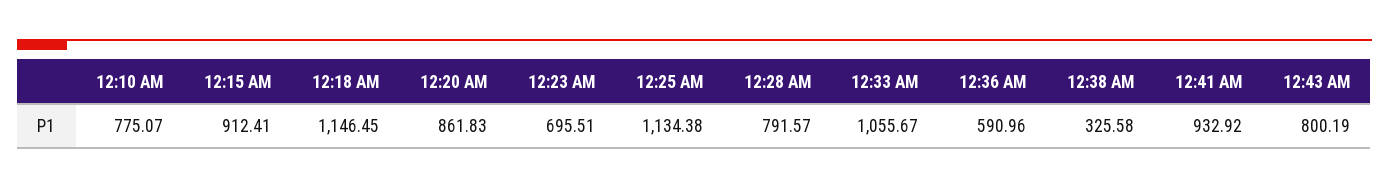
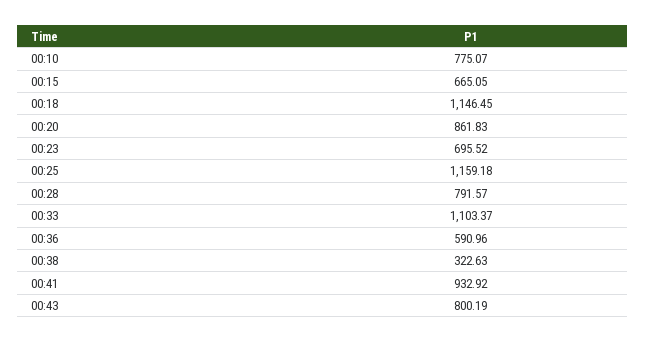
  {
    "12:10 AM": 775.07,
-   "12:15 AM": 912.41,
+   "12:15 AM": 665.05,
    "12:18 AM": 1146.45,
    "12:20 AM": 861.83,
-   "12:23 AM": 695.51,
+   "12:23 AM": 695.52,
-   "12:25 AM": 1134.38,
+   "12:25 AM": 1159.18,
    "12:28 AM": 791.57,
-   "12:33 AM": 1055.67,
+   "12:33 AM": 1103.37,
    "12:36 AM": 590.96,
-   "12:38 AM": 325.58,
+   "12:38 AM": 322.63,
    "12:41 AM": 932.92,
    "12:43 AM": 800.19
  }

